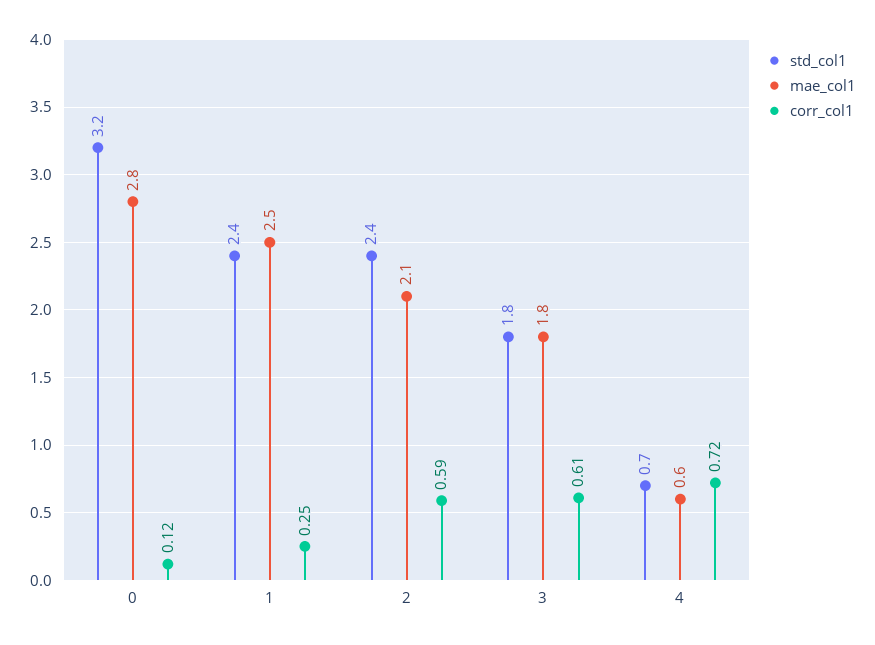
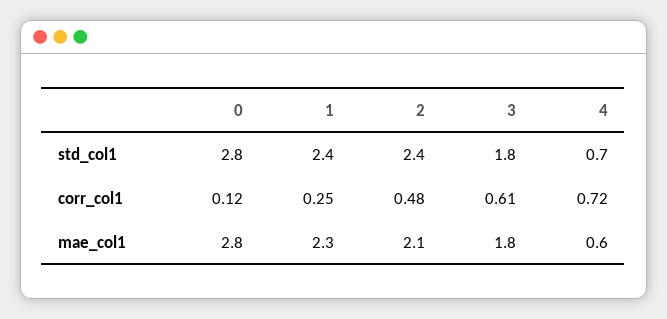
  {
    "std_col1": {
-     "0": 3.2,
+     "0": 2.8,
      "1": 2.4,
      "2": 2.4,
      "3": 1.8,
      "4": 0.7
    },
    "mae_col1": {
      "0": 2.8,
-     "1": 2.5,
+     "1": 2.3,
      "2": 2.1,
      "3": 1.8,
      "4": 0.6
    },
    "corr_col1": {
      "0": 0.12,
      "1": 0.25,
-     "2": 0.59,
+     "2": 0.48,
      "3": 0.61,
      "4": 0.72
    }
  }

